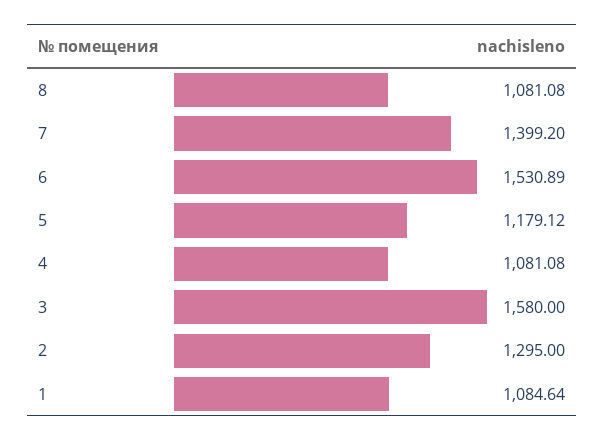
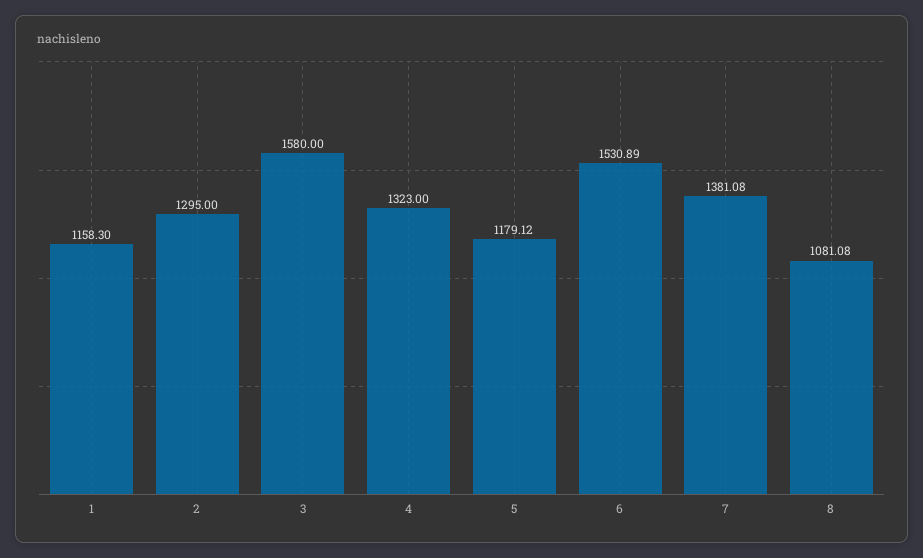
  {
    "8": 1081.08,
-   "7": 1399.2,
+   "7": 1381.08,
    "6": 1530.89,
    "5": 1179.12,
-   "4": 1081.08,
+   "4": 1323,
    "3": 1580,
    "2": 1295,
-   "1": 1084.64
+   "1": 1158.3
  }

